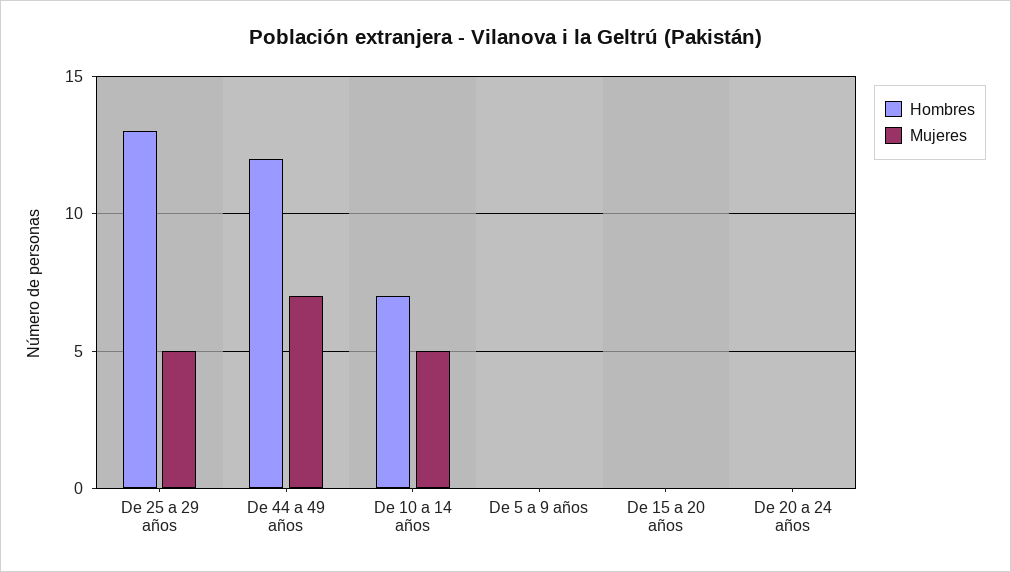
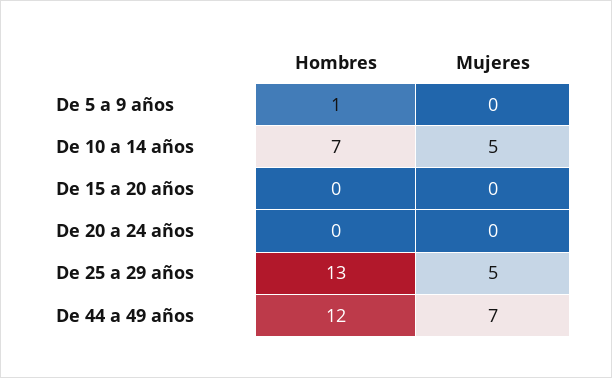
  {
    "Hombres": {
      "De 25 a 29 años": 13,
      "De 44 a 49 años": 12,
      "De 10 a 14 años": 7,
-     "De 5 a 9 años": 0,
+     "De 5 a 9 años": 1,
      "De 15 a 20 años": 0,
      "De 20 a 24 años": 0
    },
    "Mujeres": {
      "De 25 a 29 años": 5,
      "De 44 a 49 años": 7,
      "De 10 a 14 años": 5,
      "De 5 a 9 años": 0,
      "De 15 a 20 años": 0,
      "De 20 a 24 años": 0
    }
  }

